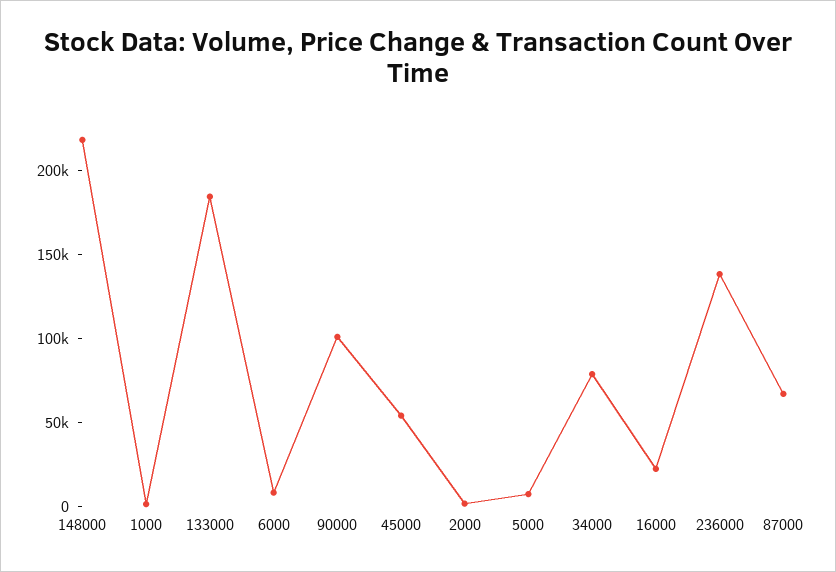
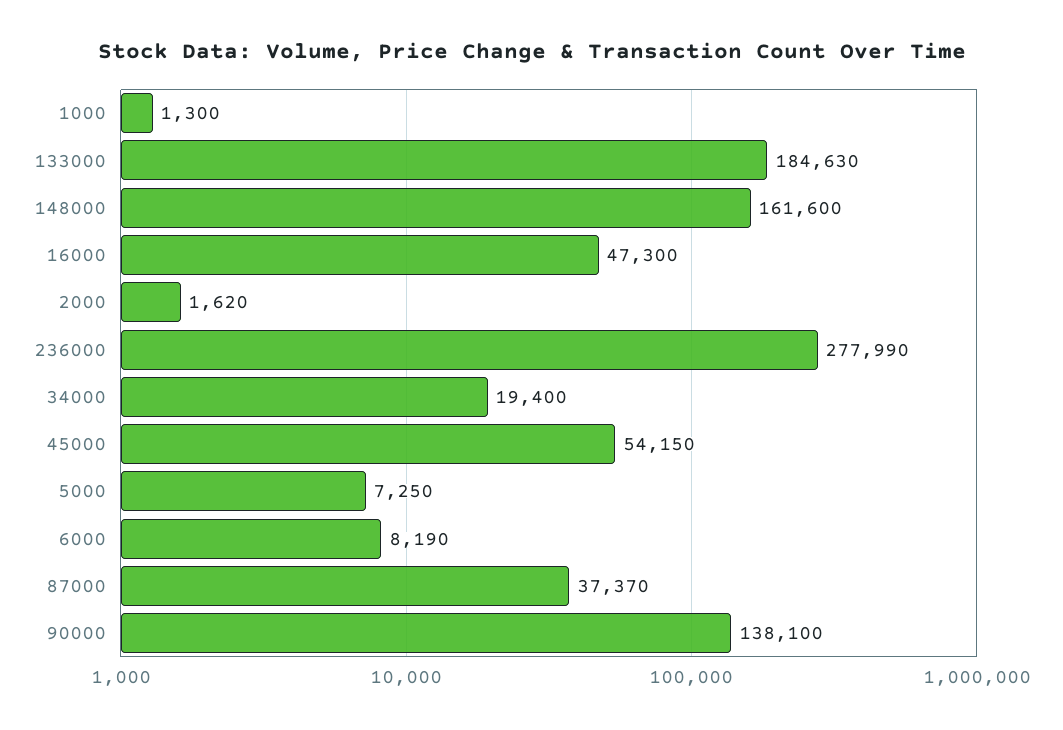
  {
-   "148000": 220000,
+   "148000": 161600,
    "1000": 1300,
    "133000": 184630,
    "6000": 8190,
-   "90000": 100000,
+   "90000": 138100,
    "45000": 54150,
    "2000": 1620,
    "5000": 7250,
-   "34000": 80000,
+   "34000": 19400,
-   "16000": 20000,
+   "16000": 47300,
-   "236000": 140000,
+   "236000": 277990,
-   "87000": 70000
+   "87000": 37370
  }

